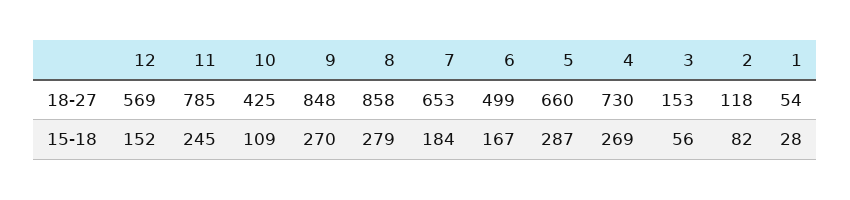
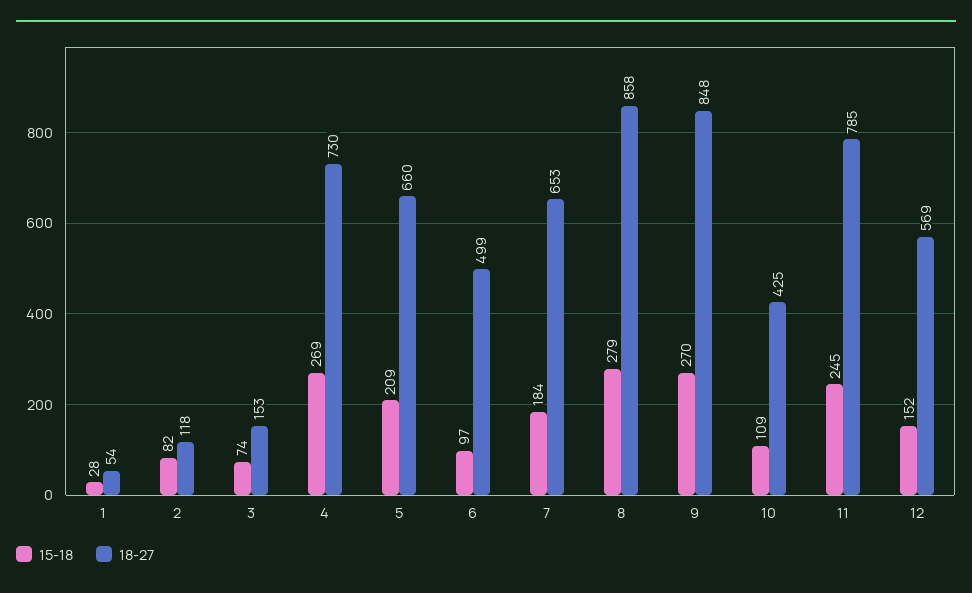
  {
    "18-27": {
      "12": 569,
      "11": 785,
      "10": 425,
      "9": 848,
      "8": 858,
      "7": 653,
      "6": 499,
      "5": 660,
      "4": 730,
      "3": 153,
      "2": 118,
      "1": 54
    },
    "15-18": {
      "12": 152,
      "11": 245,
      "10": 109,
      "9": 270,
      "8": 279,
      "7": 184,
-     "6": 167,
+     "6": 97,
-     "5": 287,
+     "5": 209,
      "4": 269,
-     "3": 56,
+     "3": 74,
      "2": 82,
      "1": 28
    }
  }

